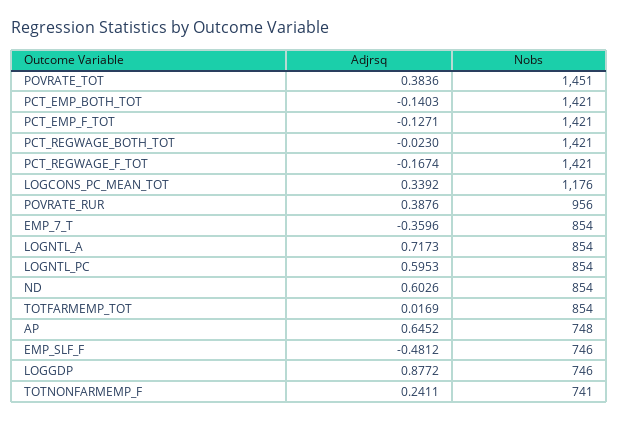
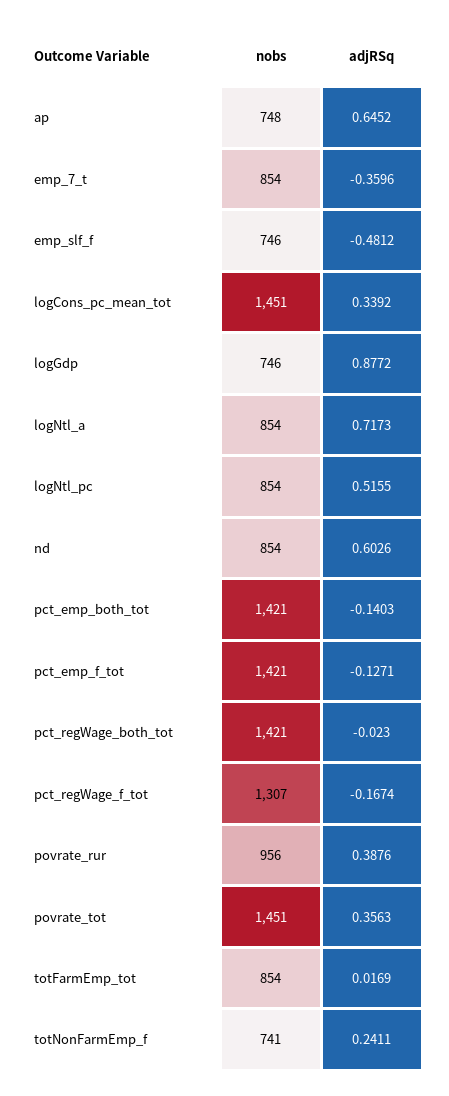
  {
    "Adjrsq": {
-     "POVRATE_TOT": 0.3836,
+     "POVRATE_TOT": 0.3563,
      "PCT_EMP_BOTH_TOT": -0.1403,
      "PCT_EMP_F_TOT": -0.1271,
      "PCT_REGWAGE_BOTH_TOT": -0.023,
      "PCT_REGWAGE_F_TOT": -0.1674,
      "LOGCONS_PC_MEAN_TOT": 0.3392,
      "POVRATE_RUR": 0.3876,
      "EMP_7_T": -0.3596,
      "LOGNTL_A": 0.7173,
-     "LOGNTL_PC": 0.5953,
+     "LOGNTL_PC": 0.5155,
      "ND": 0.6026,
      "TOTFARMEMP_TOT": 0.0169,
      "AP": 0.6452,
      "EMP_SLF_F": -0.4812,
      "LOGGDP": 0.8772,
      "TOTNONFARMEMP_F": 0.2411
    },
    "Nobs": {
      "POVRATE_TOT": 1451,
      "PCT_EMP_BOTH_TOT": 1421,
      "PCT_EMP_F_TOT": 1421,
      "PCT_REGWAGE_BOTH_TOT": 1421,
-     "PCT_REGWAGE_F_TOT": 1421,
+     "PCT_REGWAGE_F_TOT": 1307,
-     "LOGCONS_PC_MEAN_TOT": 1176,
+     "LOGCONS_PC_MEAN_TOT": 1451,
      "POVRATE_RUR": 956,
      "EMP_7_T": 854,
      "LOGNTL_A": 854,
      "LOGNTL_PC": 854,
      "ND": 854,
      "TOTFARMEMP_TOT": 854,
      "AP": 748,
      "EMP_SLF_F": 746,
      "LOGGDP": 746,
      "TOTNONFARMEMP_F": 741
    }
  }

